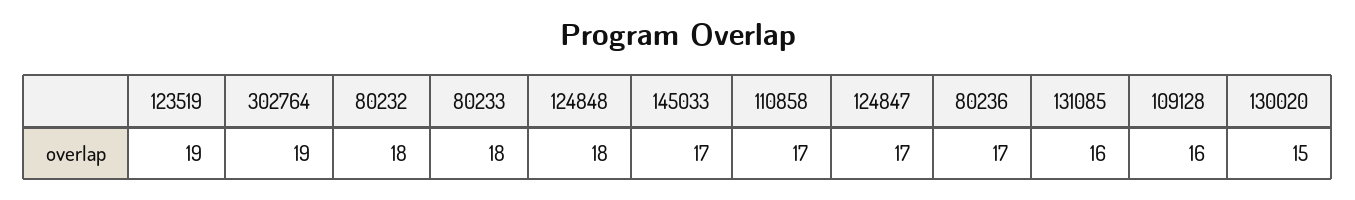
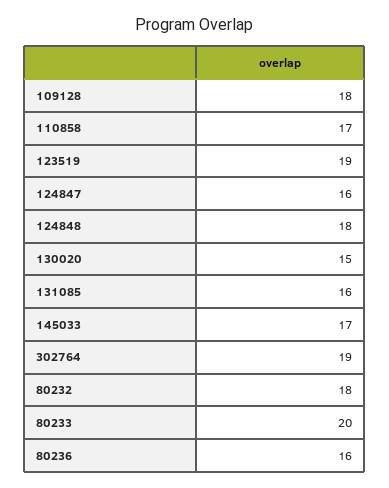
  {
    "123519": 19,
    "302764": 19,
    "80232": 18,
-   "80233": 18,
+   "80233": 20,
    "124848": 18,
    "145033": 17,
    "110858": 17,
-   "124847": 17,
+   "124847": 16,
-   "80236": 17,
+   "80236": 16,
    "131085": 16,
-   "109128": 16,
+   "109128": 18,
    "130020": 15
  }

